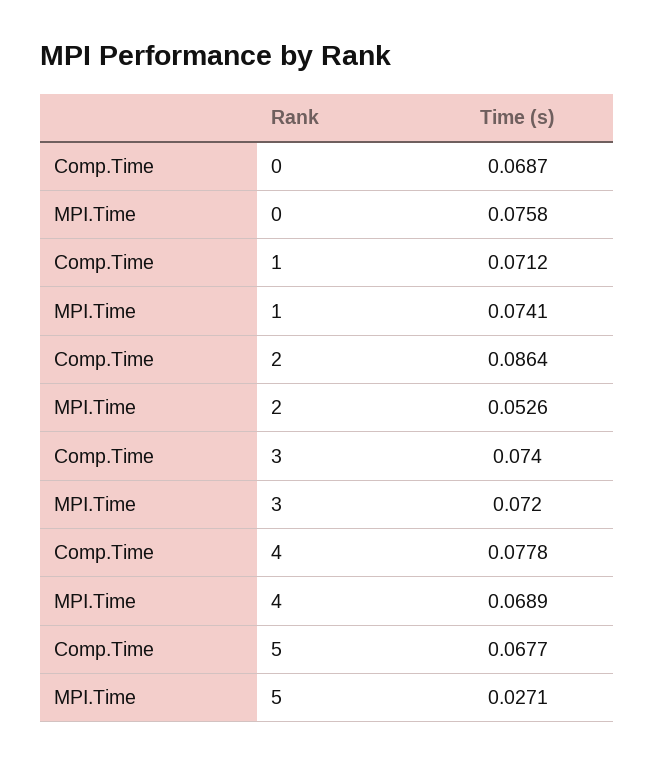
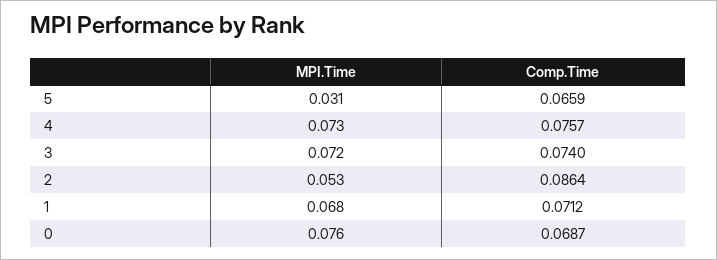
  {
    "Comp.Time": {
      "0": 0.0687,
      "1": 0.0712,
      "2": 0.0864,
      "3": 0.074,
-     "4": 0.0778,
+     "4": 0.0757,
-     "5": 0.0677
+     "5": 0.0659
    },
    "MPI.Time": {
      "0": 0.0758,
-     "1": 0.0741,
+     "1": 0.068,
      "2": 0.0526,
      "3": 0.072,
-     "4": 0.0689,
+     "4": 0.073,
-     "5": 0.0271
+     "5": 0.031
    }
  }

